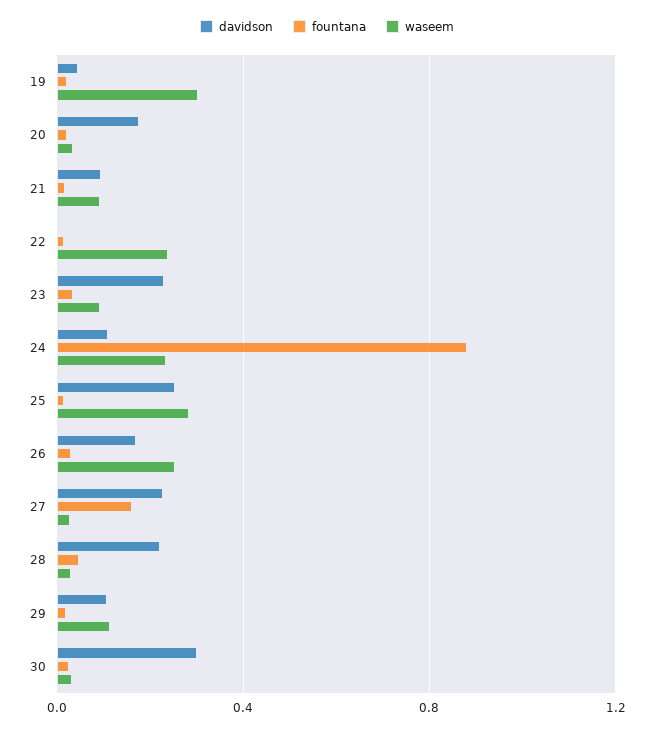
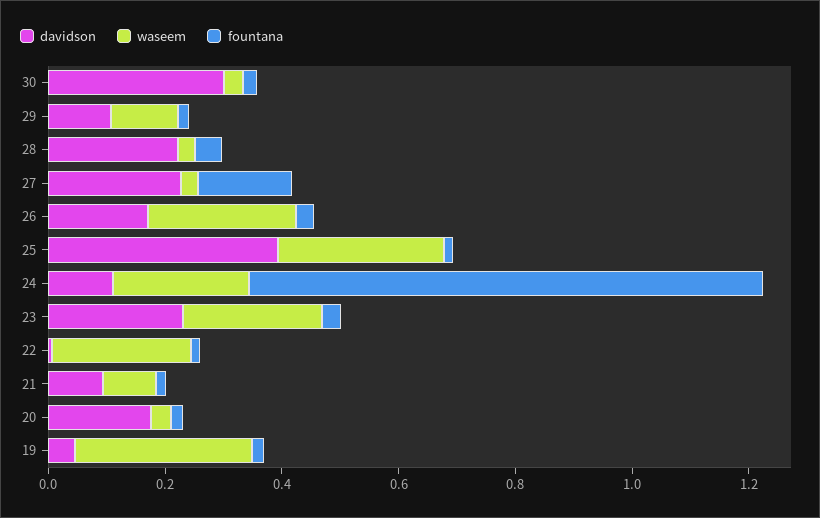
  {
    "davidson": {
      "19": 0.05,
      "20": 0.2,
      "21": 0.1,
      "22": 0,
      "23": 0.25,
      "24": 0.1,
-     "25": 0.25,
+     "25": 0.4,
      "26": 0.15,
      "27": 0.25,
      "28": 0.2,
      "29": 0.1,
      "30": 0.3
    },
    "fountana": {
      "19": 0,
      "20": 0,
      "21": 0,
      "22": 0,
      "23": 0.05,
      "24": 0.9,
      "25": 0,
      "26": 0.05,
      "27": 0.15,
      "28": 0.05,
      "29": 0,
      "30": 0
    },
    "waseem": {
      "19": 0.3,
      "20": 0.05,
      "21": 0.1,
      "22": 0.25,
-     "23": 0.1,
+     "23": 0.25,
      "24": 0.25,
      "25": 0.3,
      "26": 0.25,
      "27": 0.05,
      "28": 0.05,
      "29": 0.1,
      "30": 0.05
    }
  }

